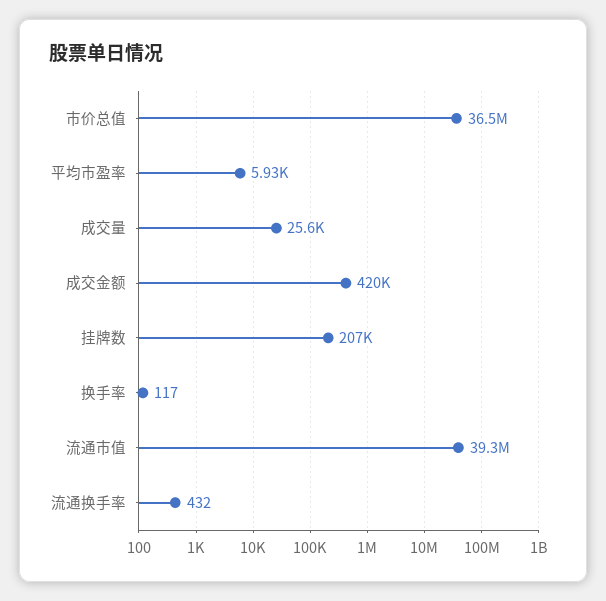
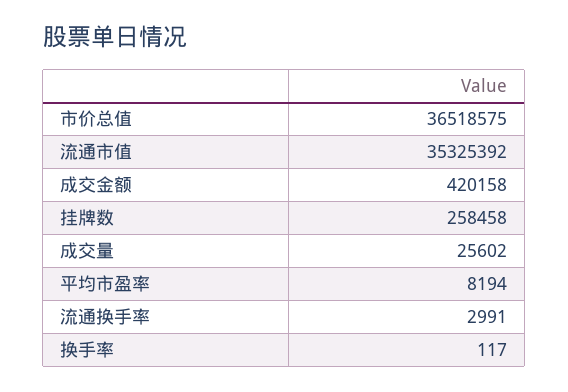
  {
    "市价总值": 36518575,
-   "平均市盈率": 5930,
+   "平均市盈率": 8194,
    "成交量": 25602,
    "成交金额": 420158,
-   "挂牌数": 207000,
+   "挂牌数": 258458,
    "换手率": 117,
-   "流通市值": 39300000,
+   "流通市值": 35325392,
-   "流通换手率": 432
+   "流通换手率": 2991
  }

